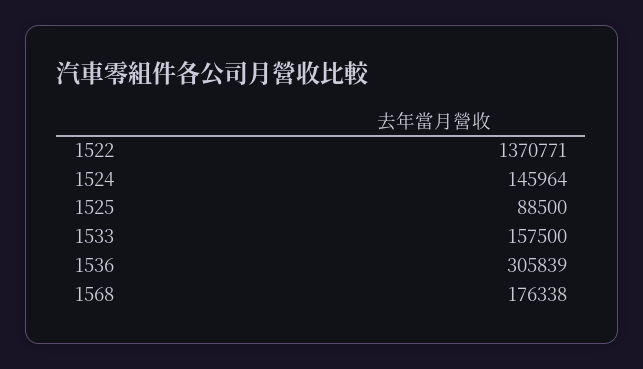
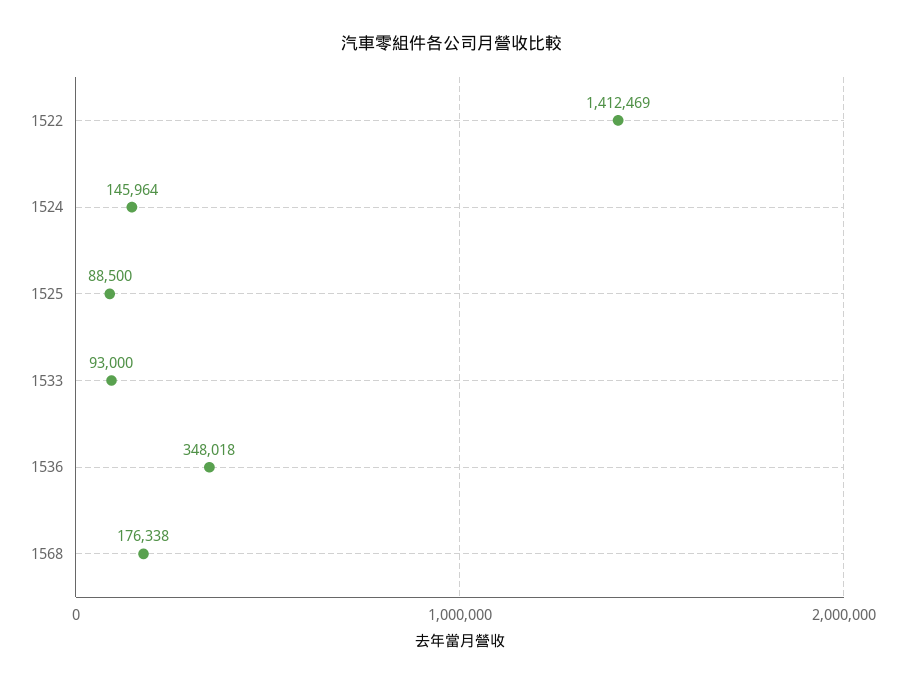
  {
-   "1522": 1370771,
+   "1522": 1412469,
    "1524": 145964,
    "1525": 88500,
-   "1533": 157500,
+   "1533": 93000,
-   "1536": 305839,
+   "1536": 348018,
    "1568": 176338
  }

